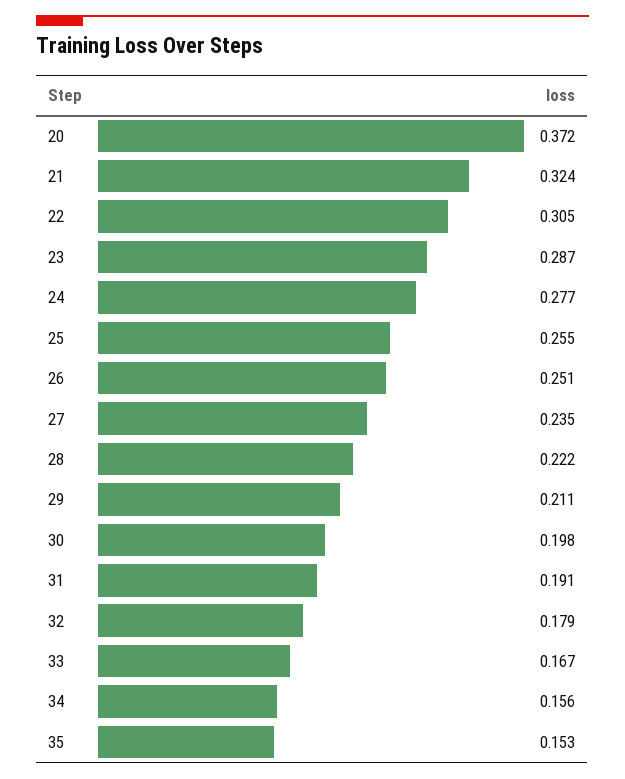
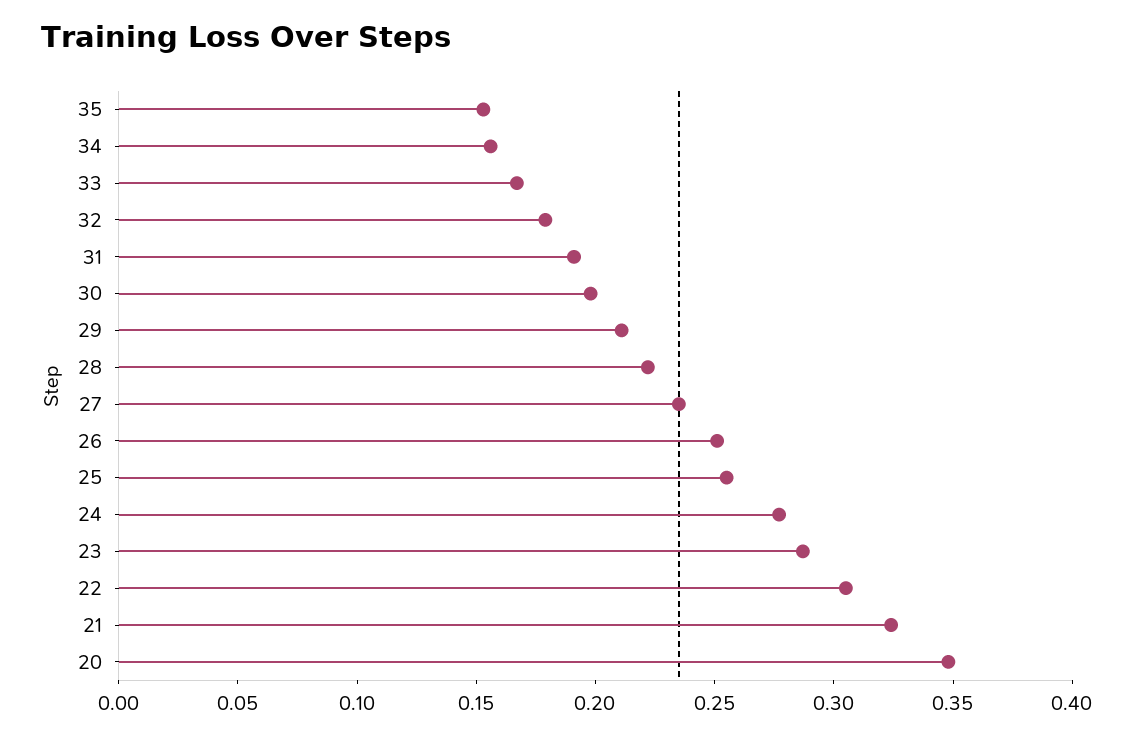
  {
-   "20": 0.372,
+   "20": 0.35,
    "21": 0.324,
    "22": 0.305,
    "23": 0.287,
    "24": 0.277,
    "25": 0.255,
    "26": 0.251,
    "27": 0.235,
    "28": 0.222,
    "29": 0.211,
    "30": 0.198,
    "31": 0.191,
    "32": 0.179,
    "33": 0.167,
    "34": 0.156,
    "35": 0.153
  }

